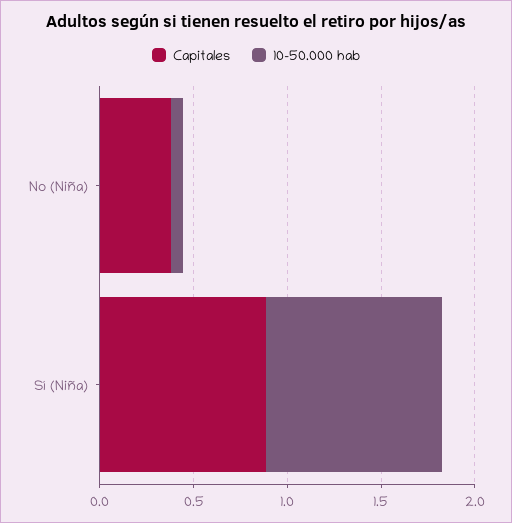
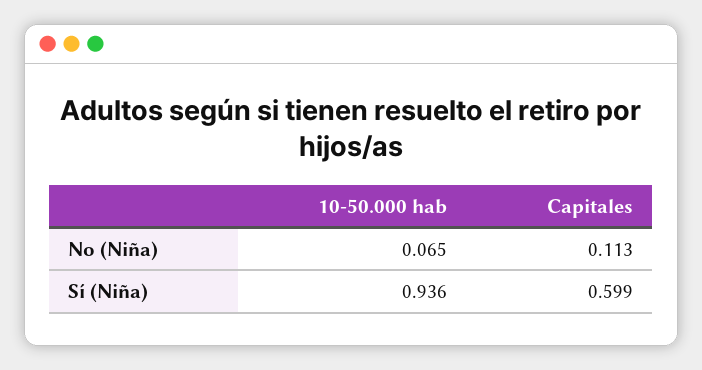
  {
    "Capitales": {
-     "No (Niña)": 0.4,
+     "No (Niña)": 0.113,
-     "Sí (Niña)": 0.9
+     "Sí (Niña)": 0.599
    },
    "10-50.000 hab": {
      "No (Niña)": 0.065,
      "Sí (Niña)": 0.936
    }
  }

